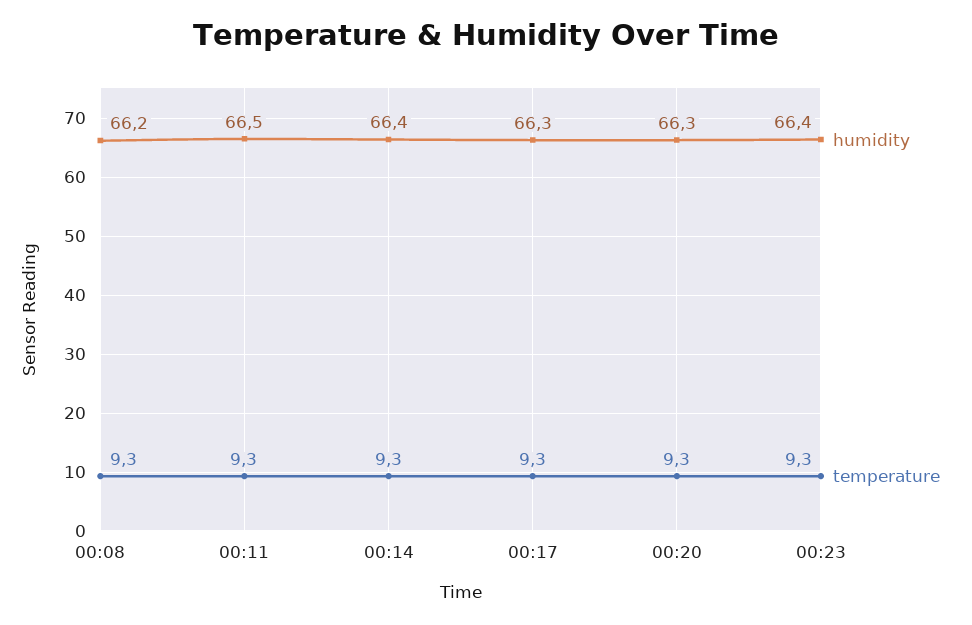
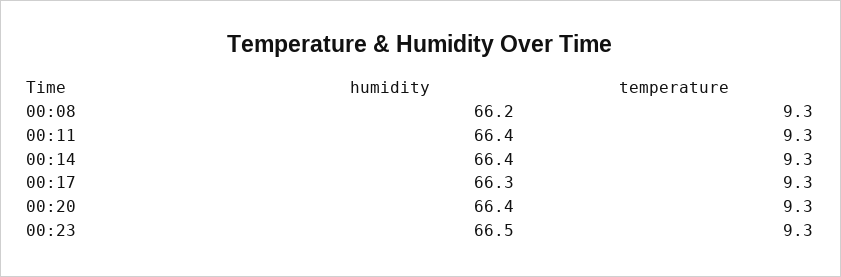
  {
    "humidity": {
      "00:08": 66.2,
-     "00:11": 66.5,
+     "00:11": 66.4,
      "00:14": 66.4,
      "00:17": 66.3,
-     "00:20": 66.3,
+     "00:20": 66.4,
-     "00:23": 66.4
+     "00:23": 66.5
    },
    "temperature": {
      "00:08": 9.3,
      "00:11": 9.3,
      "00:14": 9.3,
      "00:17": 9.3,
      "00:20": 9.3,
      "00:23": 9.3
    }
  }

